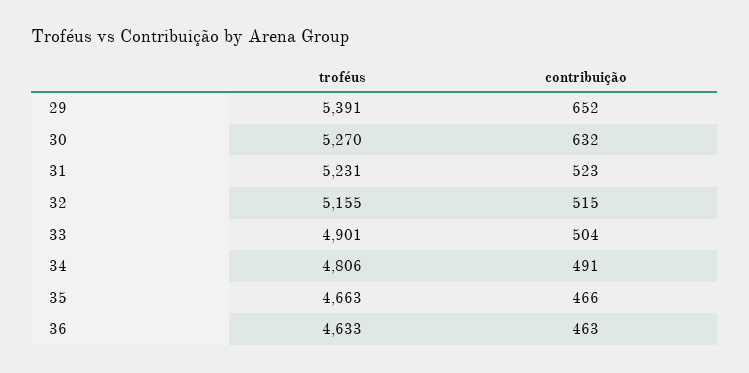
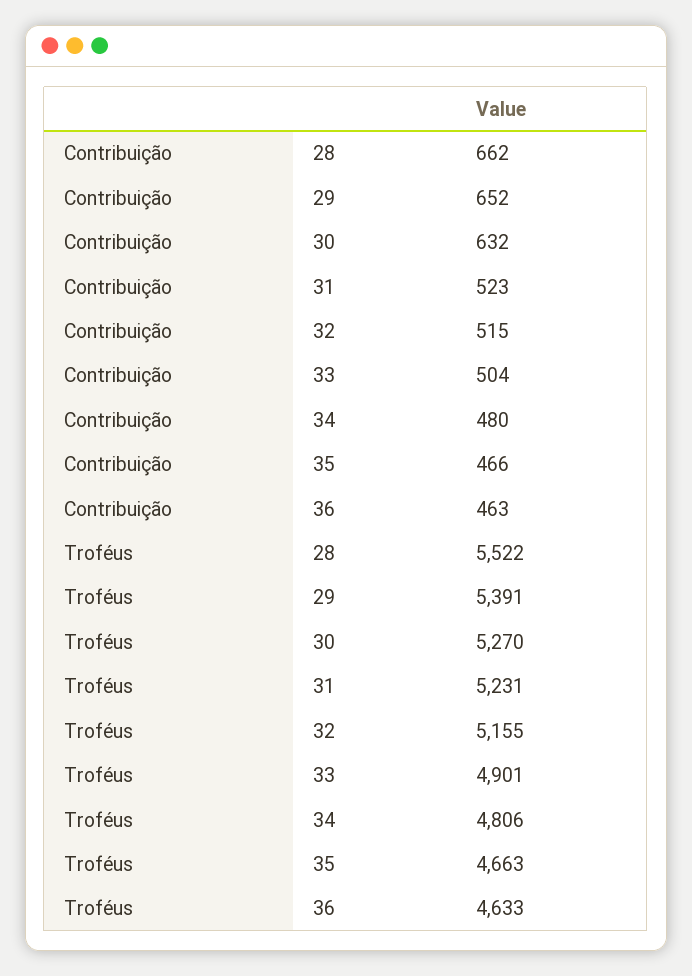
  {
    "troféus": {
      "29": 5391,
      "30": 5270,
      "31": 5231,
      "32": 5155,
      "33": 4901,
      "34": 4806,
      "35": 4663,
-     "36": 4633
+     "36": 4633,
+     "28": 5522
    },
    "contribuição": {
      "29": 652,
      "30": 632,
      "31": 523,
      "32": 515,
      "33": 504,
-     "34": 491,
+     "34": 480,
      "35": 466,
-     "36": 463
+     "36": 463,
+     "28": 662
    }
  }

